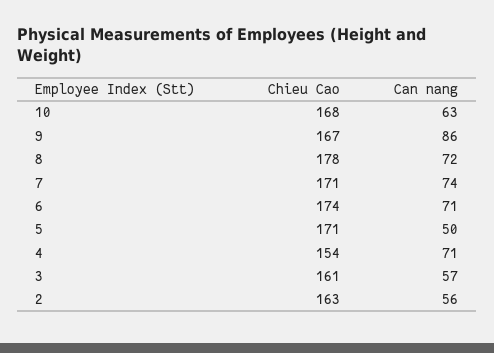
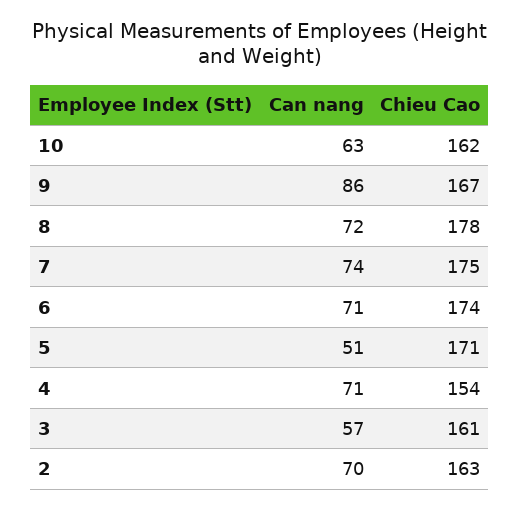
  {
    "Chieu Cao": {
-     "10": 168,
+     "10": 162,
      "9": 167,
      "8": 178,
-     "7": 171,
+     "7": 175,
      "6": 174,
      "5": 171,
      "4": 154,
      "3": 161,
      "2": 163
    },
    "Can nang": {
      "10": 63,
      "9": 86,
      "8": 72,
      "7": 74,
      "6": 71,
-     "5": 50,
+     "5": 51,
      "4": 71,
      "3": 57,
-     "2": 56
+     "2": 70
    }
  }

